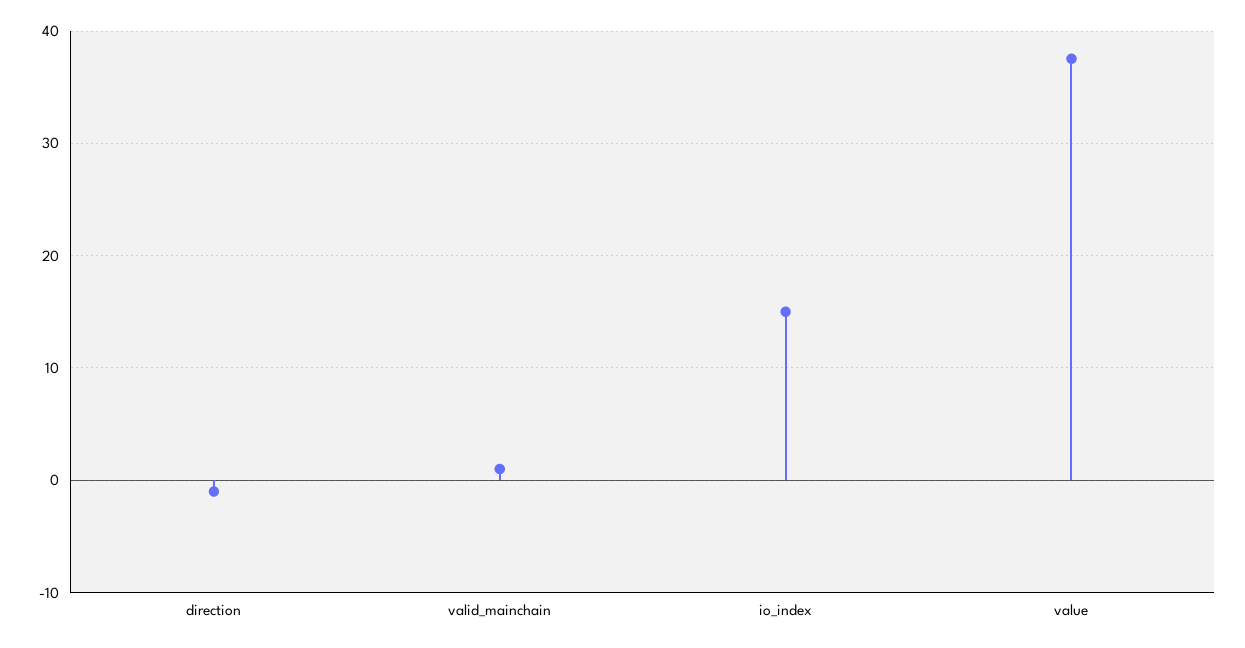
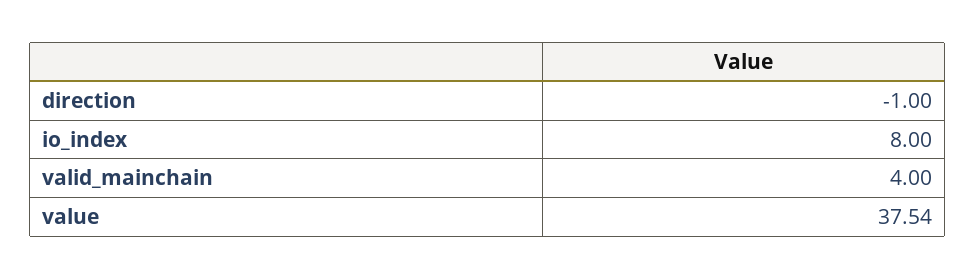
  {
    "direction": -1,
-   "valid_mainchain": 1,
+   "valid_mainchain": 4,
-   "io_index": 15,
+   "io_index": 8,
    "value": 37.54
  }

